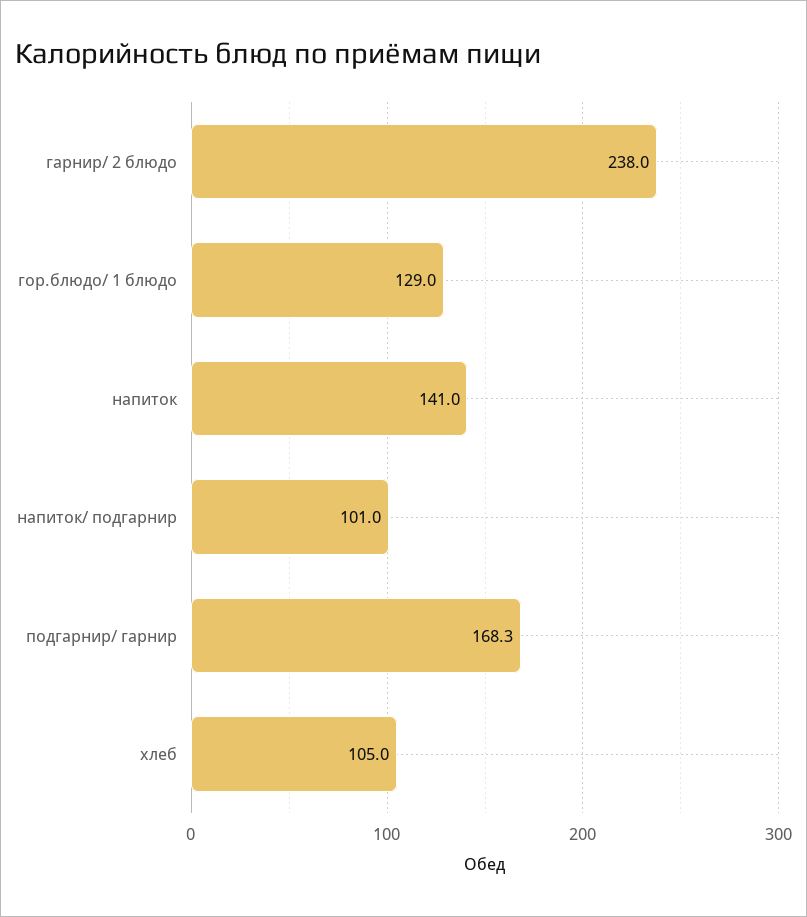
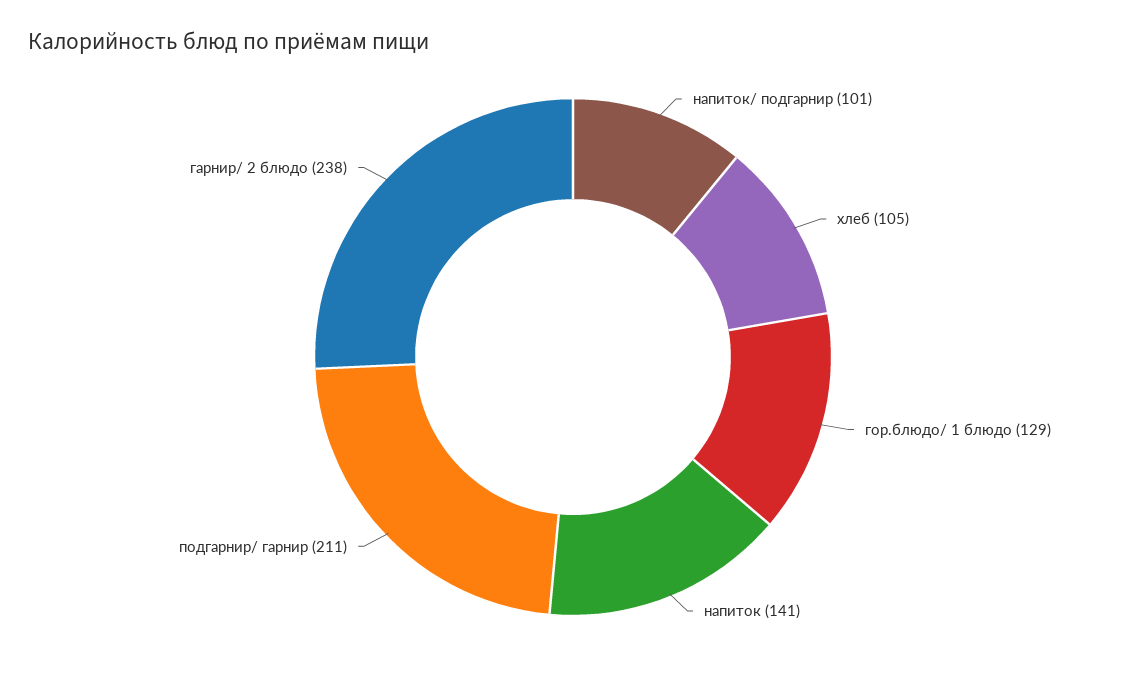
  {
    "гарнир/ 2 блюдо": 238,
    "гор.блюдо/ 1 блюдо": 129,
    "напиток": 141,
    "напиток/ подгарнир": 101,
-   "подгарнир/ гарнир": 168.3,
+   "подгарнир/ гарнир": 211,
    "хлеб": 105
  }

